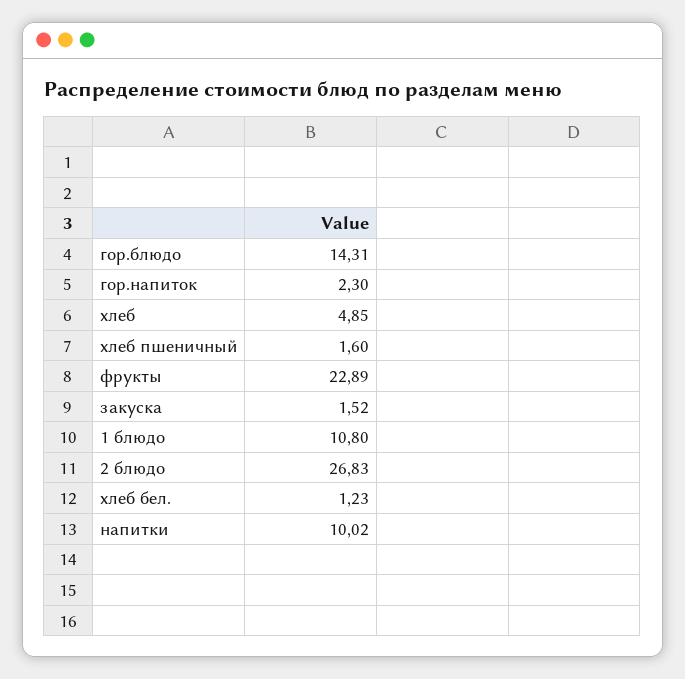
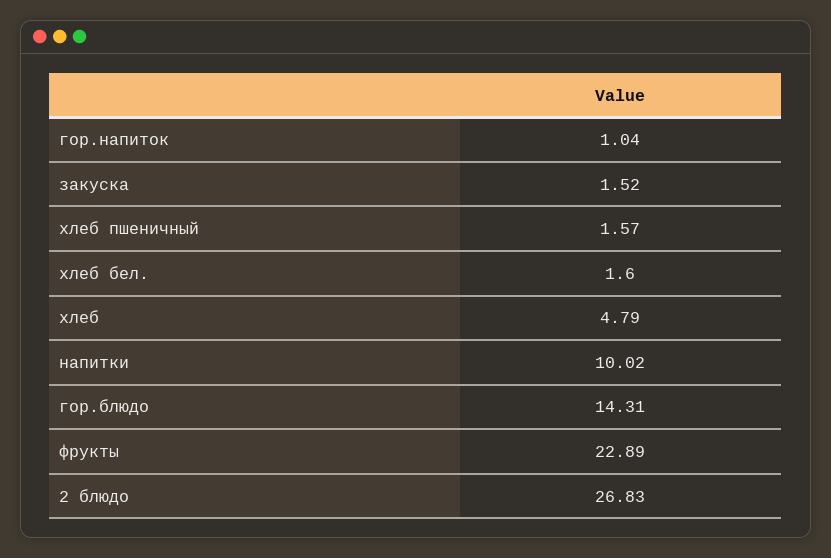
  {
    "гор.блюдо": 14.31,
-   "гор.напиток": 2.3,
+   "гор.напиток": 1.04,
-   "хлеб": 4.85,
+   "хлеб": 4.79,
-   "хлеб пшеничный": 1.6,
+   "хлеб пшеничный": 1.57,
    "фрукты": 22.89,
    "закуска": 1.52,
-   "1 блюдо": 10.8,
    "2 блюдо": 26.83,
-   "хлеб бел.": 1.23,
+   "хлеб бел.": 1.6,
    "напитки": 10.02
  }

